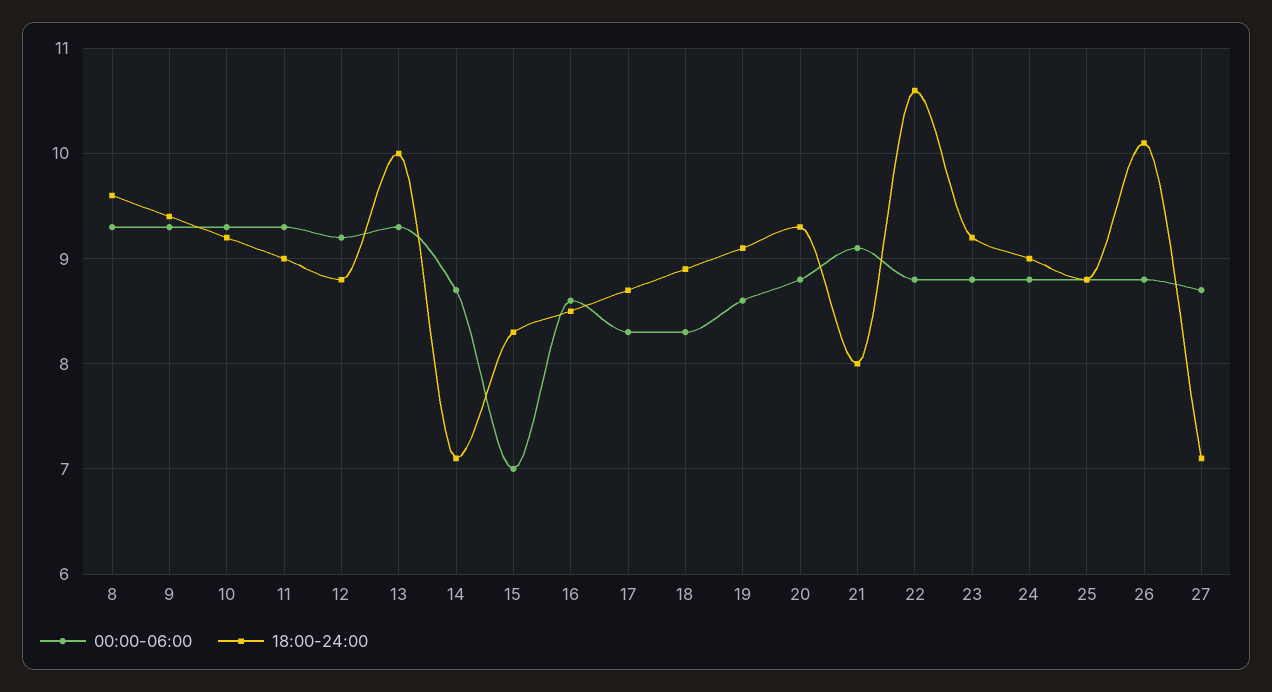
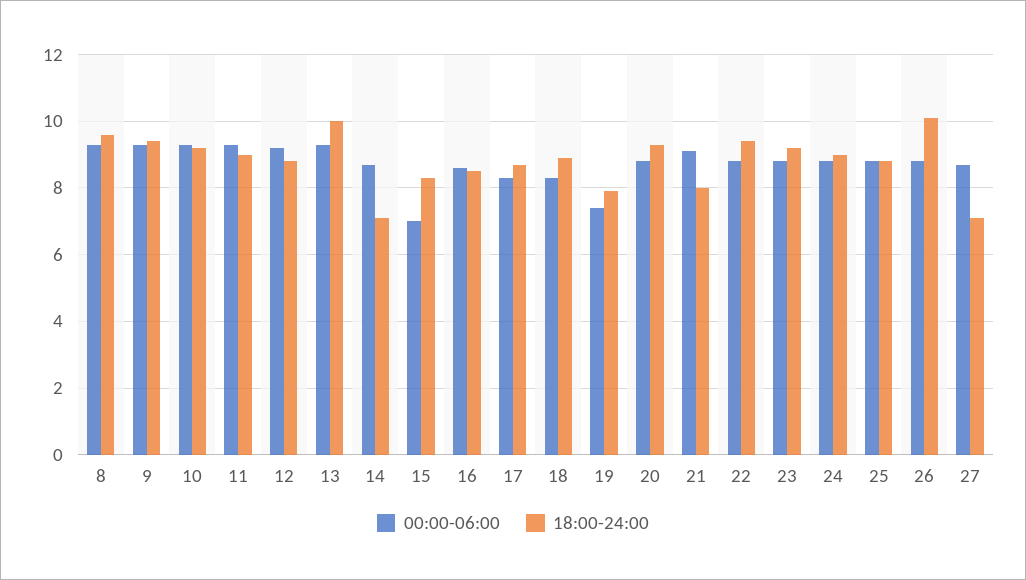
  {
    "00:00-06:00": {
      "8": 9.3,
      "9": 9.3,
      "10": 9.3,
      "11": 9.3,
      "12": 9.2,
      "13": 9.3,
      "14": 8.7,
      "15": 7,
      "16": 8.6,
      "17": 8.3,
      "18": 8.3,
-     "19": 8.6,
+     "19": 7.5,
      "20": 8.8,
      "21": 9.1,
      "22": 8.8,
      "23": 8.8,
      "24": 8.8,
      "25": 8.8,
      "26": 8.8,
      "27": 8.7
    },
    "18:00-24:00": {
      "8": 9.6,
      "9": 9.4,
      "10": 9.2,
      "11": 9,
      "12": 8.8,
      "13": 10,
      "14": 7.1,
      "15": 8.3,
      "16": 8.5,
      "17": 8.7,
      "18": 8.9,
-     "19": 9.1,
+     "19": 8,
      "20": 9.3,
      "21": 8,
-     "22": 10.6,
+     "22": 9.5,
      "23": 9.2,
      "24": 9,
      "25": 8.8,
      "26": 10.1,
      "27": 7.1
    }
  }

